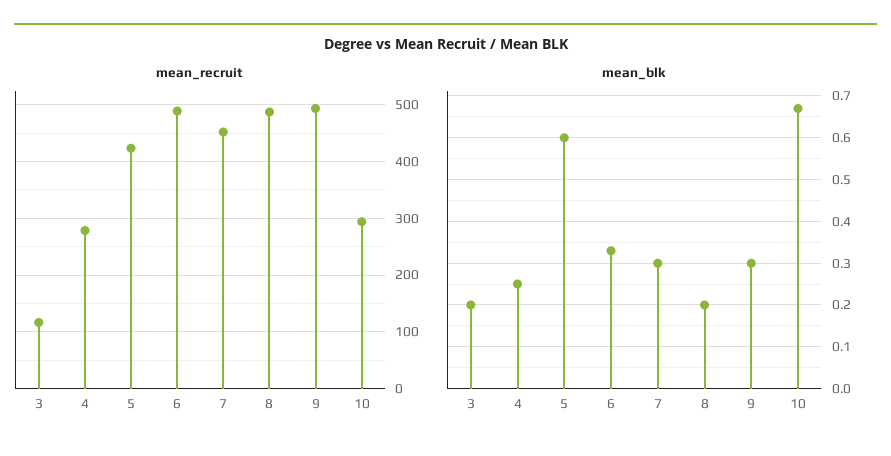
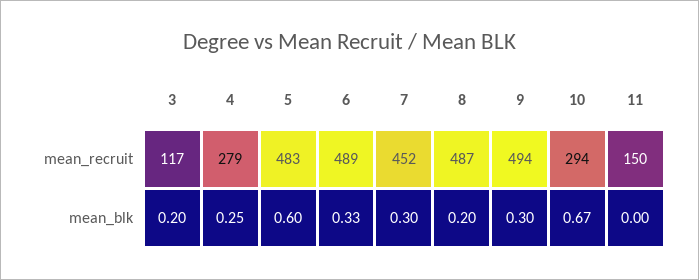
  {
    "mean_recruit": {
      "3": 117,
      "4": 279,
-     "5": 420,
+     "5": 483,
      "6": 489,
      "7": 452,
      "8": 487,
      "9": 494,
-     "10": 294
+     "10": 294,
+     "11": 150
    },
    "mean_blk": {
      "3": 0.2,
      "4": 0.25,
      "5": 0.6,
      "6": 0.33,
      "7": 0.3,
      "8": 0.2,
      "9": 0.3,
-     "10": 0.67
+     "10": 0.67,
+     "11": 0
    }
  }

